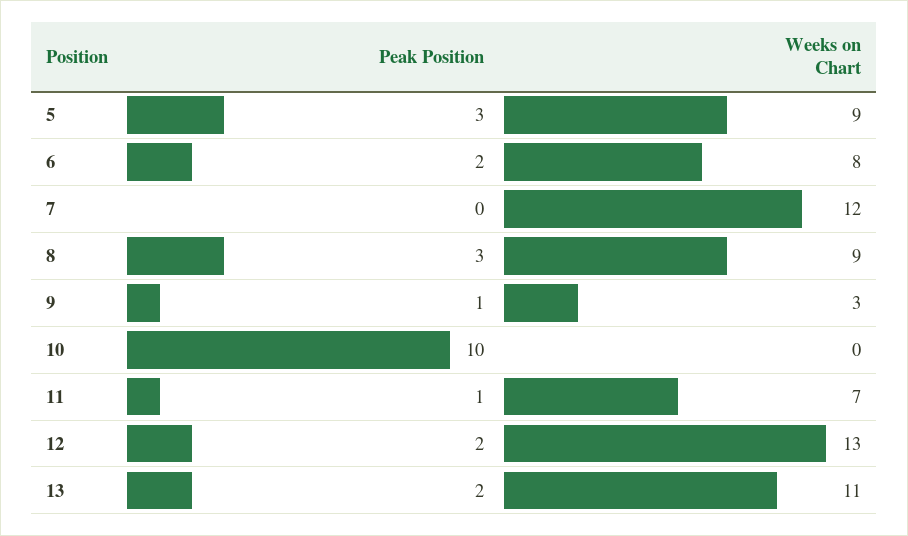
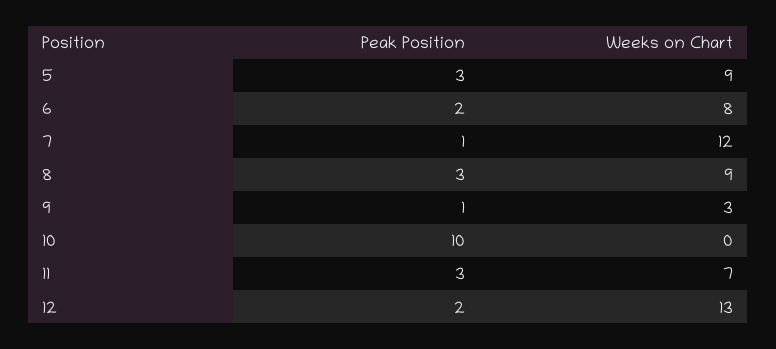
  {
    "Peak Position": {
      "5": 3,
      "6": 2,
-     "7": 0,
+     "7": 1,
      "8": 3,
      "9": 1,
      "10": 10,
-     "11": 1,
+     "11": 3,
-     "12": 2,
+     "12": 2
-     "13": 2
    },
    "Weeks on Chart": {
      "5": 9,
      "6": 8,
      "7": 12,
      "8": 9,
      "9": 3,
      "10": 0,
      "11": 7,
-     "12": 13,
+     "12": 13
-     "13": 11
    }
  }

